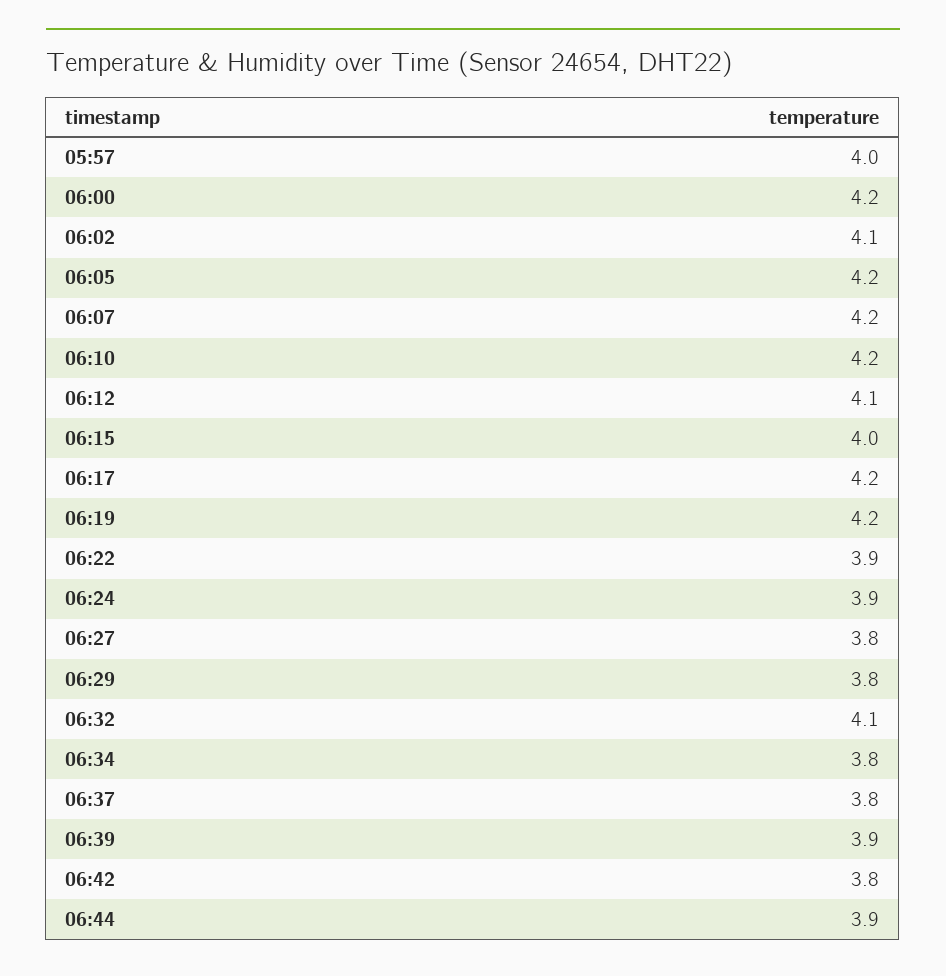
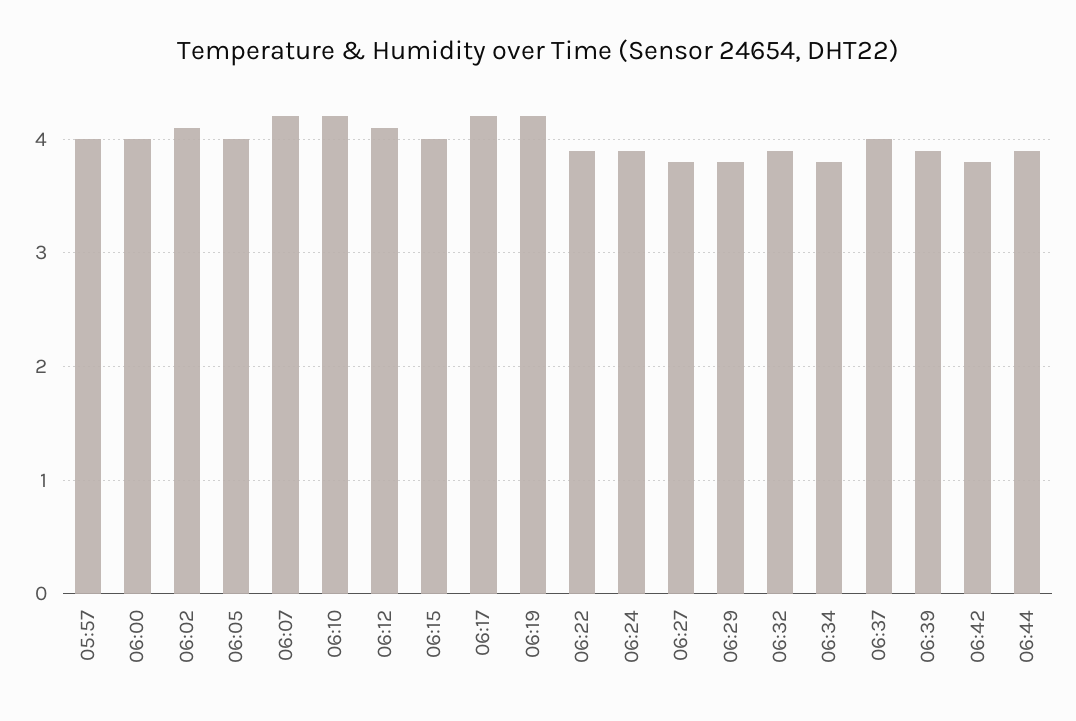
  {
    "05:57": 4,
-   "06:00": 4.2,
+   "06:00": 4,
    "06:02": 4.1,
-   "06:05": 4.2,
+   "06:05": 4,
    "06:07": 4.2,
    "06:10": 4.2,
    "06:12": 4.1,
    "06:15": 4,
    "06:17": 4.2,
    "06:19": 4.2,
    "06:22": 3.9,
    "06:24": 3.9,
    "06:27": 3.8,
    "06:29": 3.8,
-   "06:32": 4.1,
+   "06:32": 3.9,
    "06:34": 3.8,
-   "06:37": 3.8,
+   "06:37": 4,
    "06:39": 3.9,
    "06:42": 3.8,
    "06:44": 3.9
  }

